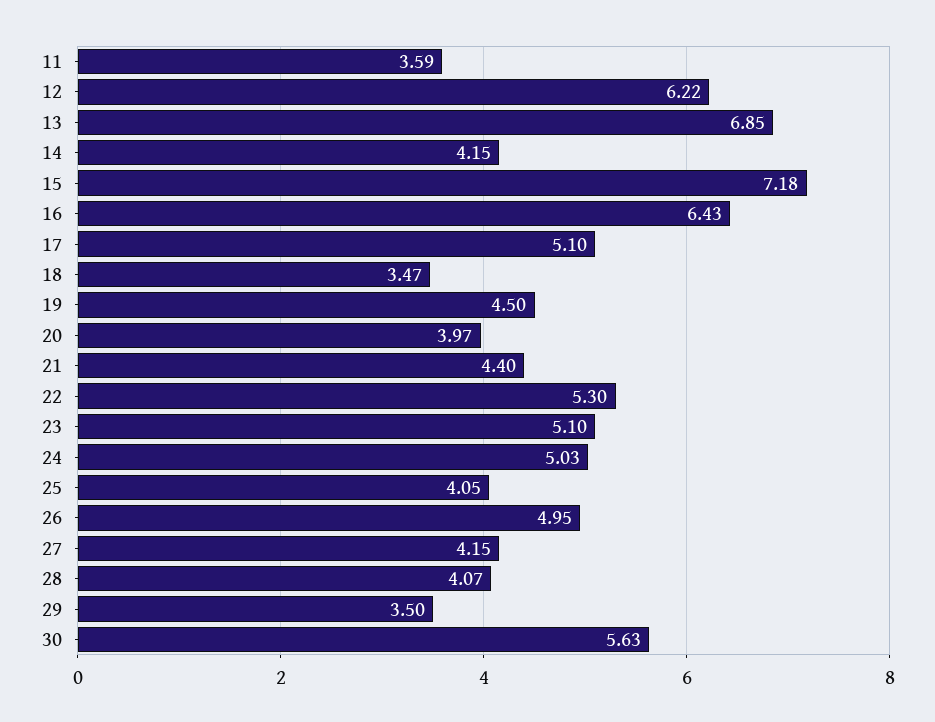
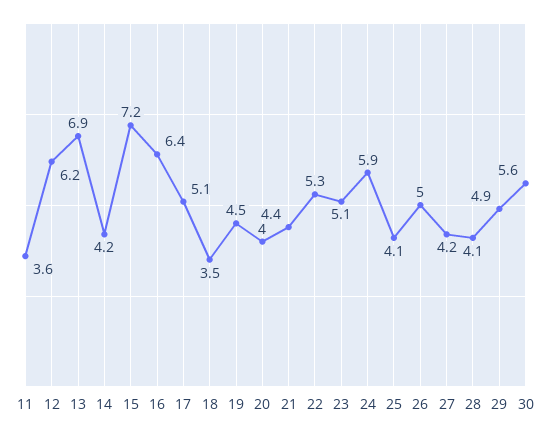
  {
    "11": 3.59,
    "12": 6.22,
    "13": 6.85,
    "14": 4.15,
    "15": 7.18,
    "16": 6.43,
    "17": 5.1,
    "18": 3.47,
    "19": 4.5,
    "20": 3.97,
    "21": 4.4,
    "22": 5.3,
    "23": 5.1,
-   "24": 5.03,
+   "24": 5.9,
    "25": 4.05,
    "26": 4.95,
    "27": 4.15,
    "28": 4.07,
-   "29": 3.5,
+   "29": 4.9,
    "30": 5.63
  }

